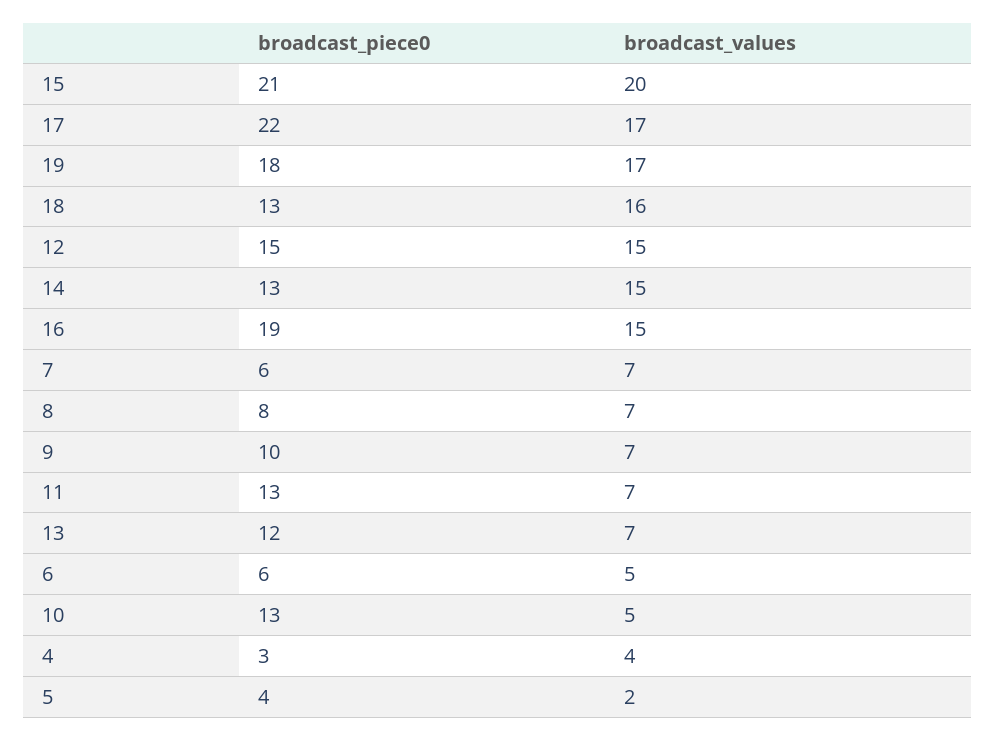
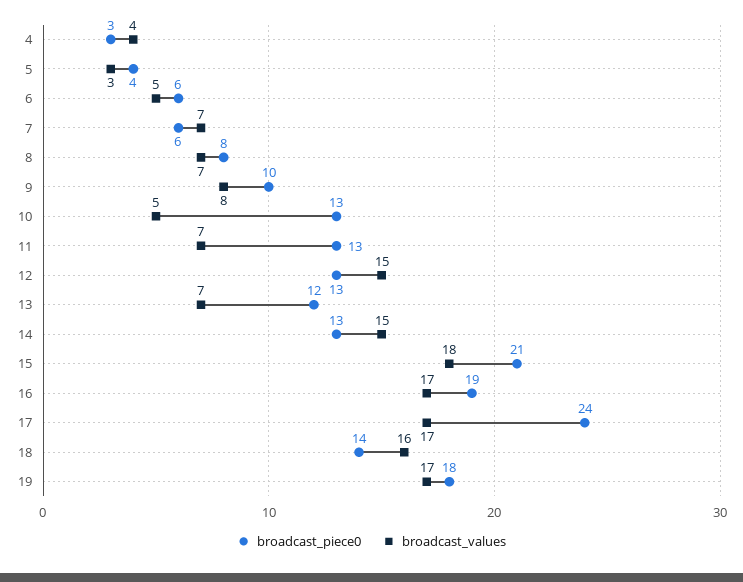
  {
    "broadcast_piece0": {
      "15": 21,
-     "17": 22,
+     "17": 24,
      "19": 18,
-     "18": 13,
+     "18": 14,
-     "12": 15,
+     "12": 13,
      "14": 13,
      "16": 19,
      "7": 6,
      "8": 8,
      "9": 10,
      "11": 13,
      "13": 12,
      "6": 6,
      "10": 13,
      "4": 3,
      "5": 4
    },
    "broadcast_values": {
-     "15": 20,
+     "15": 18,
      "17": 17,
      "19": 17,
      "18": 16,
      "12": 15,
      "14": 15,
-     "16": 15,
+     "16": 17,
      "7": 7,
      "8": 7,
-     "9": 7,
+     "9": 8,
      "11": 7,
      "13": 7,
      "6": 5,
      "10": 5,
      "4": 4,
-     "5": 2
+     "5": 3
    }
  }

